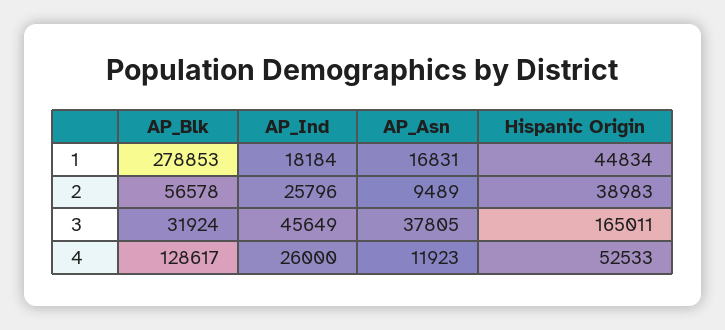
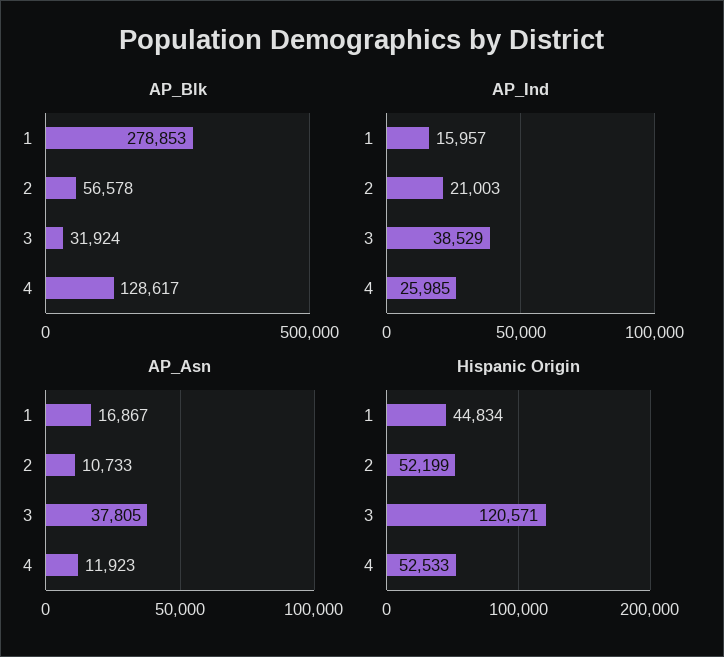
  {
    "AP_Blk": {
      "1": 278853,
      "2": 56578,
      "3": 31924,
      "4": 128617
    },
    "AP_Ind": {
-     "1": 18184,
+     "1": 15957,
-     "2": 25796,
+     "2": 21003,
-     "3": 45649,
+     "3": 38529,
-     "4": 26000
+     "4": 25985
    },
    "AP_Asn": {
-     "1": 16831,
+     "1": 16867,
-     "2": 9489,
+     "2": 10733,
      "3": 37805,
      "4": 11923
    },
    "Hispanic Origin": {
      "1": 44834,
-     "2": 38983,
+     "2": 52199,
-     "3": 165011,
+     "3": 120571,
      "4": 52533
    }
  }

